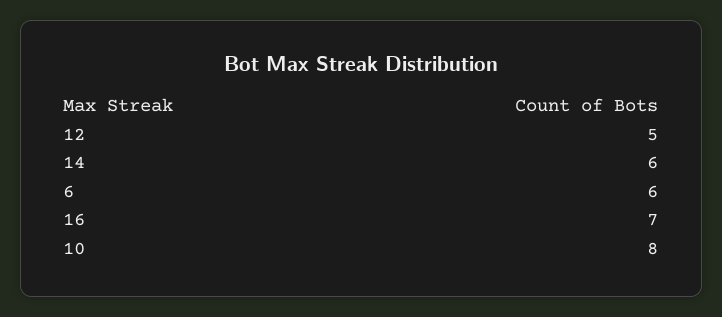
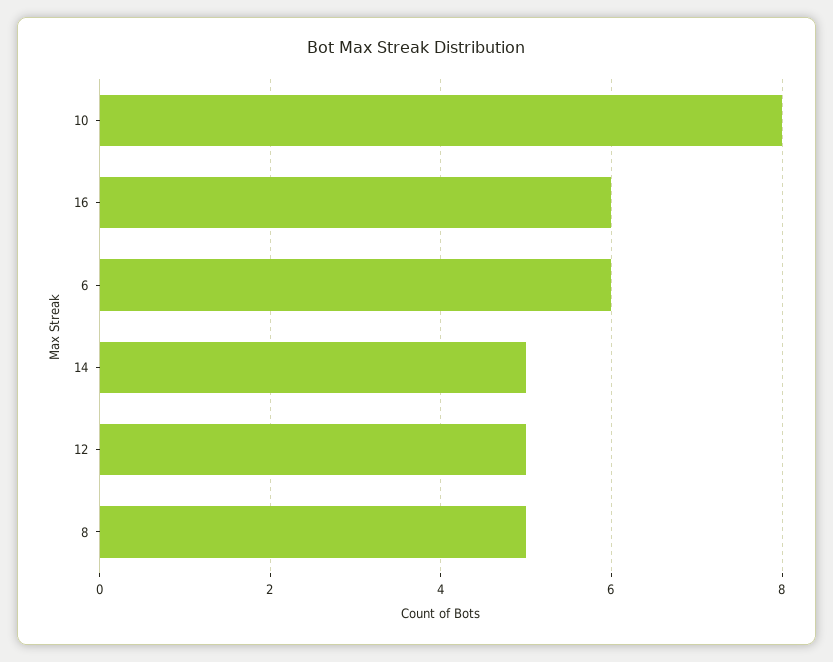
  {
    "12": 5,
-   "14": 6,
+   "14": 5,
    "6": 6,
-   "16": 7,
+   "16": 6,
-   "10": 8
+   "10": 8,
+   "8": 5
  }

